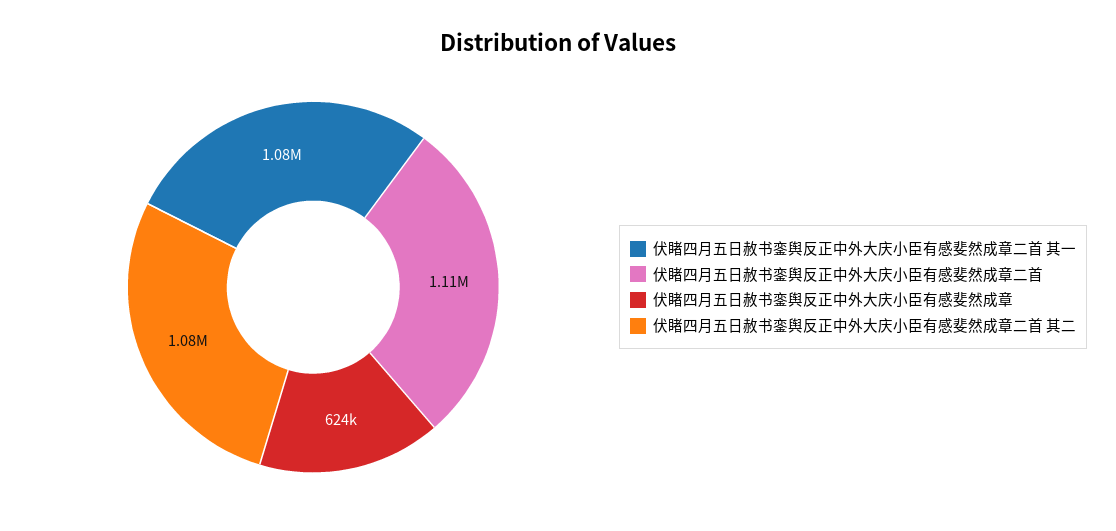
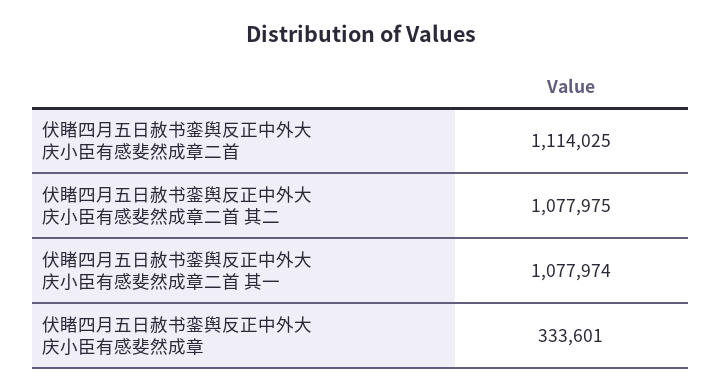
  {
    "伏睹四月五日赦书銮舆反正中外大庆小臣有感斐然成章二首 其一": 1077974,
    "伏睹四月五日赦书銮舆反正中外大庆小臣有感斐然成章二首": 1114025,
-   "伏睹四月五日赦书銮舆反正中外大庆小臣有感斐然成章": 624000,
+   "伏睹四月五日赦书銮舆反正中外大庆小臣有感斐然成章": 333601,
    "伏睹四月五日赦书銮舆反正中外大庆小臣有感斐然成章二首 其二": 1077975
  }

